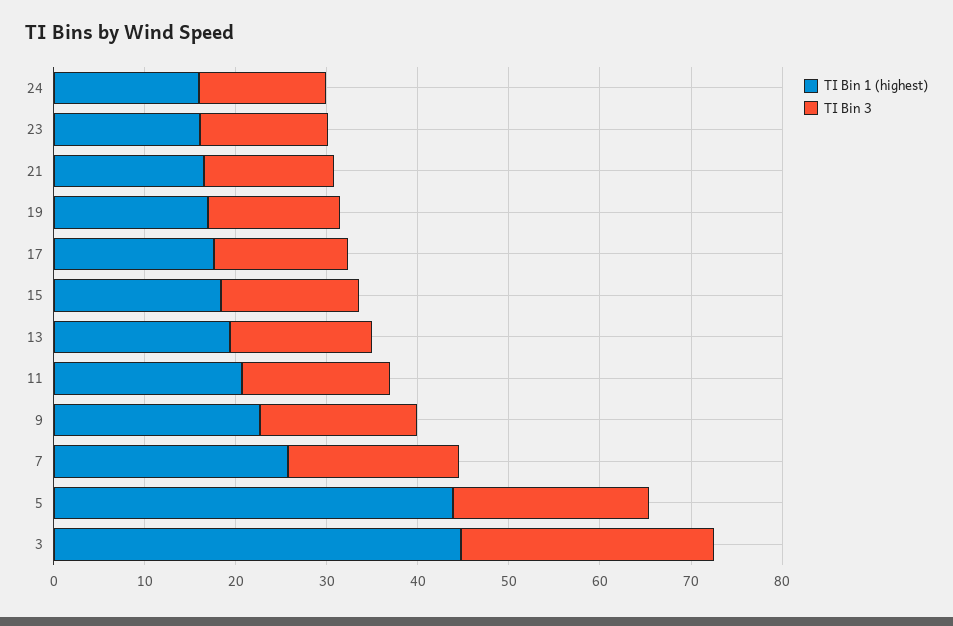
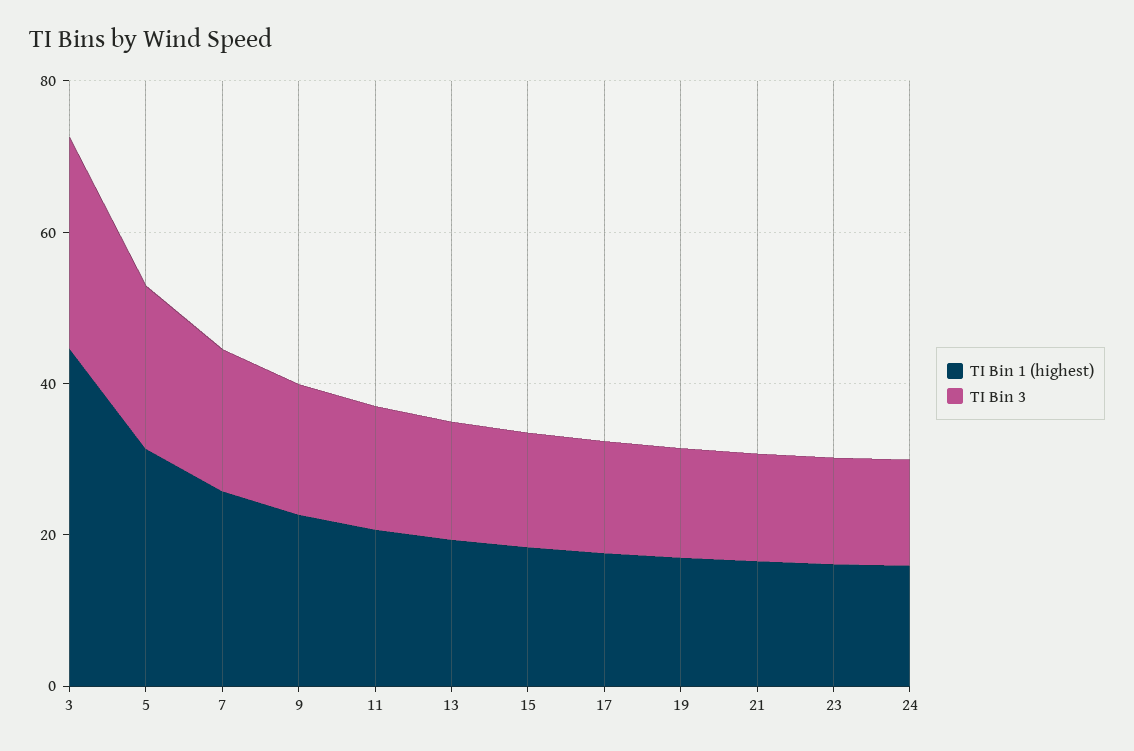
  {
    "TI Bin 1 (highest)": {
      "24": 16,
      "23": 16,
      "21": 16,
      "19": 16,
      "17": 18,
      "15": 18,
      "13": 20,
      "11": 20,
      "9": 22,
      "7": 26,
-     "5": 44,
+     "5": 30,
      "3": 44
    },
    "TI Bin 3": {
      "24": 14,
      "23": 14,
      "21": 14,
      "19": 14,
      "17": 14,
      "15": 16,
      "13": 16,
      "11": 16,
      "9": 18,
      "7": 18,
      "5": 22,
      "3": 28
    }
  }

